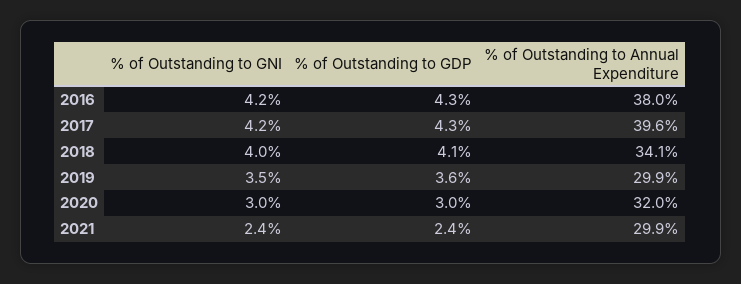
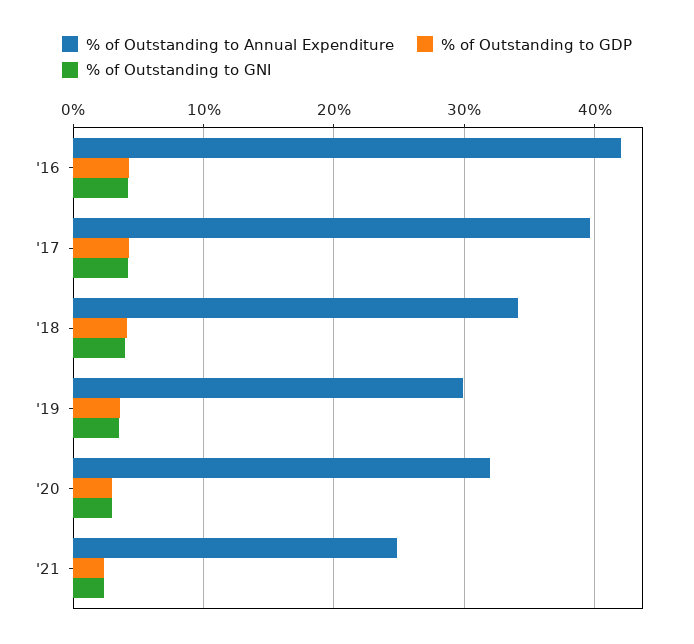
  {
    "% of Outstanding to GNI": {
      "2016": 4.2,
      "2017": 4.2,
      "2018": 4,
      "2019": 3.5,
      "2020": 3,
      "2021": 2.4
    },
    "% of Outstanding to GDP": {
      "2016": 4.3,
      "2017": 4.3,
      "2018": 4.1,
      "2019": 3.6,
      "2020": 3,
      "2021": 2.4
    },
    "% of Outstanding to Annual Expenditure": {
-     "2016": 38,
+     "2016": 42,
      "2017": 39.6,
      "2018": 34.1,
      "2019": 29.9,
      "2020": 32,
-     "2021": 29.9
+     "2021": 25
    }
  }

